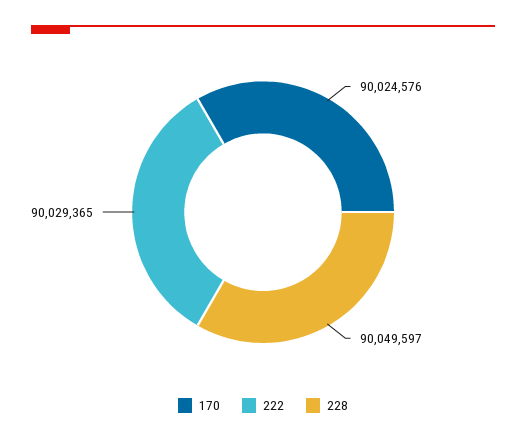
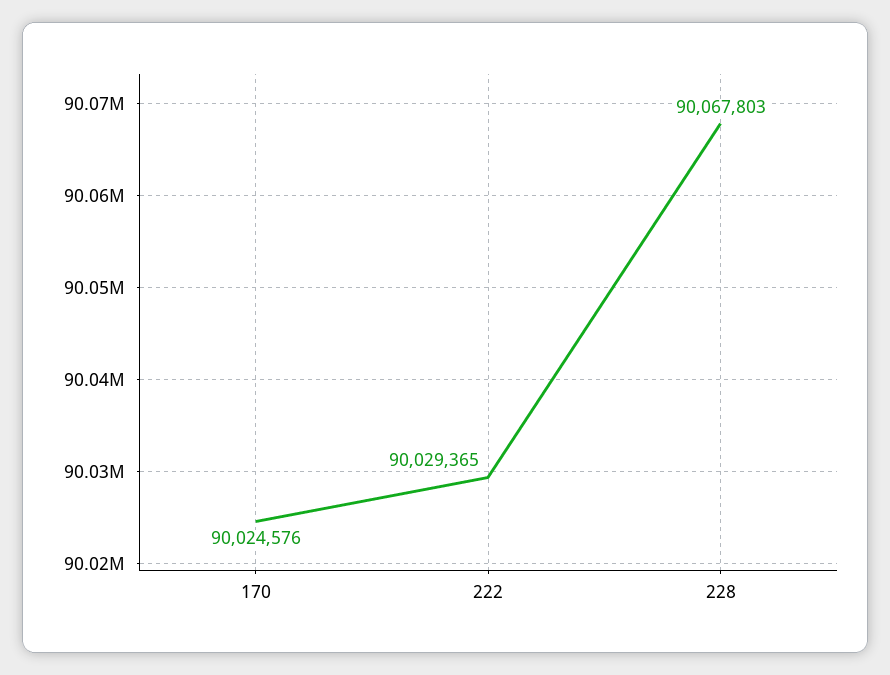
  {
    "170": 90024576,
    "222": 90029365,
-   "228": 90049597
+   "228": 90067803
  }

